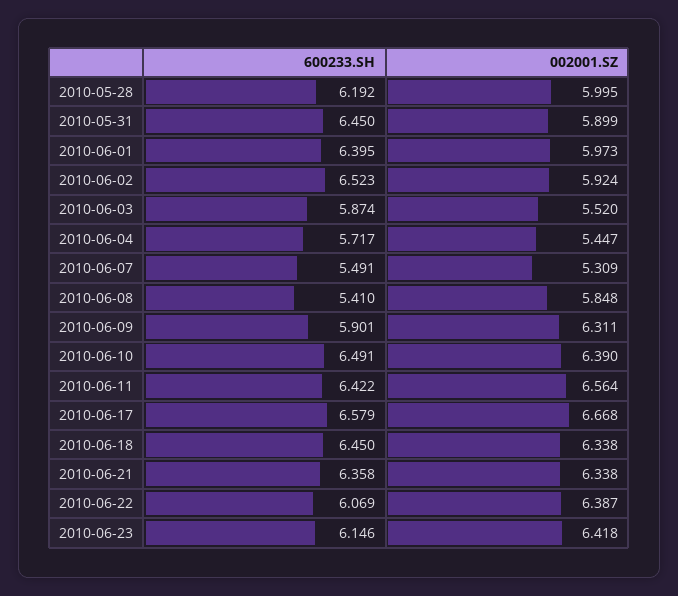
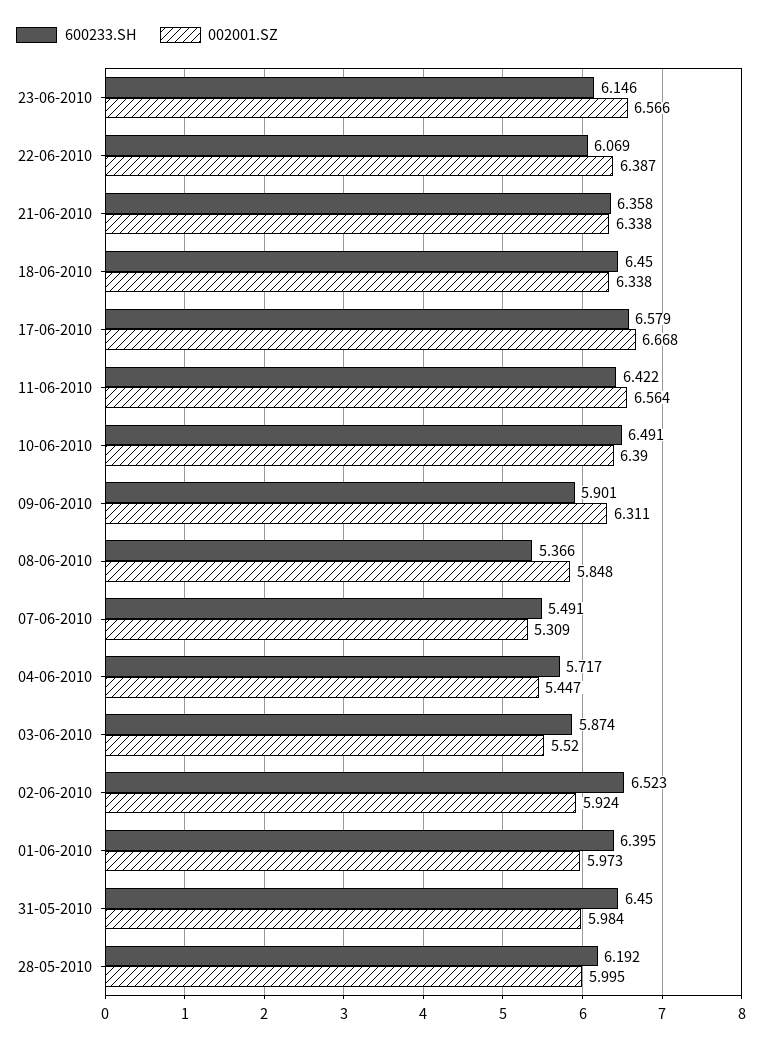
  {
    "600233.SH": {
      "2010-05-28": 6.192,
      "2010-05-31": 6.45,
      "2010-06-01": 6.395,
      "2010-06-02": 6.523,
      "2010-06-03": 5.874,
      "2010-06-04": 5.717,
      "2010-06-07": 5.491,
-     "2010-06-08": 5.41,
+     "2010-06-08": 5.366,
      "2010-06-09": 5.901,
      "2010-06-10": 6.491,
      "2010-06-11": 6.422,
      "2010-06-17": 6.579,
      "2010-06-18": 6.45,
      "2010-06-21": 6.358,
      "2010-06-22": 6.069,
      "2010-06-23": 6.146
    },
    "002001.SZ": {
      "2010-05-28": 5.995,
-     "2010-05-31": 5.899,
+     "2010-05-31": 5.984,
      "2010-06-01": 5.973,
      "2010-06-02": 5.924,
      "2010-06-03": 5.52,
      "2010-06-04": 5.447,
      "2010-06-07": 5.309,
      "2010-06-08": 5.848,
      "2010-06-09": 6.311,
      "2010-06-10": 6.39,
      "2010-06-11": 6.564,
      "2010-06-17": 6.668,
      "2010-06-18": 6.338,
      "2010-06-21": 6.338,
      "2010-06-22": 6.387,
-     "2010-06-23": 6.418
+     "2010-06-23": 6.566
    }
  }

